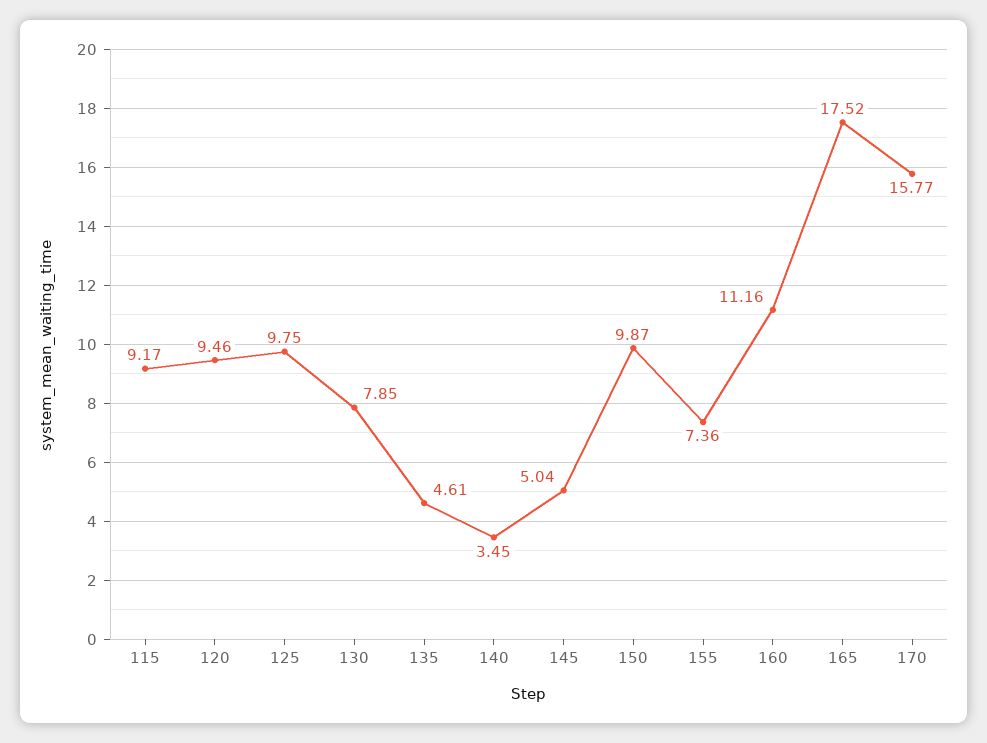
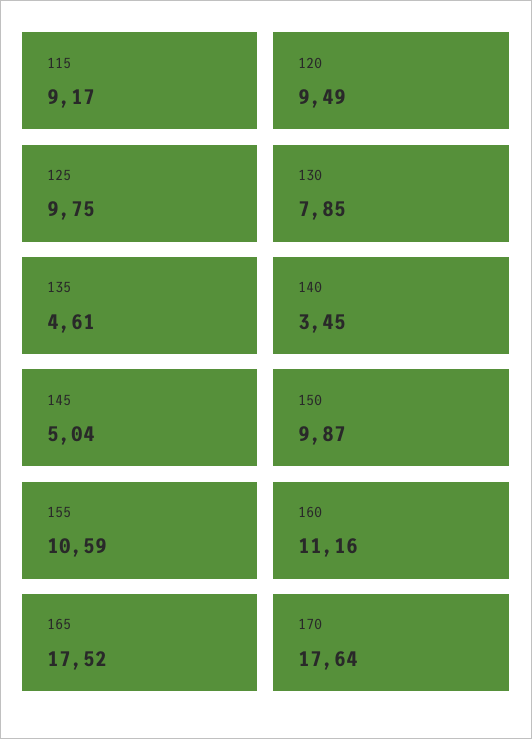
  {
    "115": 9.17,
-   "120": 9.46,
+   "120": 9.49,
    "125": 9.75,
    "130": 7.85,
    "135": 4.61,
    "140": 3.45,
    "145": 5.04,
    "150": 9.87,
-   "155": 7.36,
+   "155": 10.59,
    "160": 11.16,
    "165": 17.52,
-   "170": 15.77
+   "170": 17.64
  }

